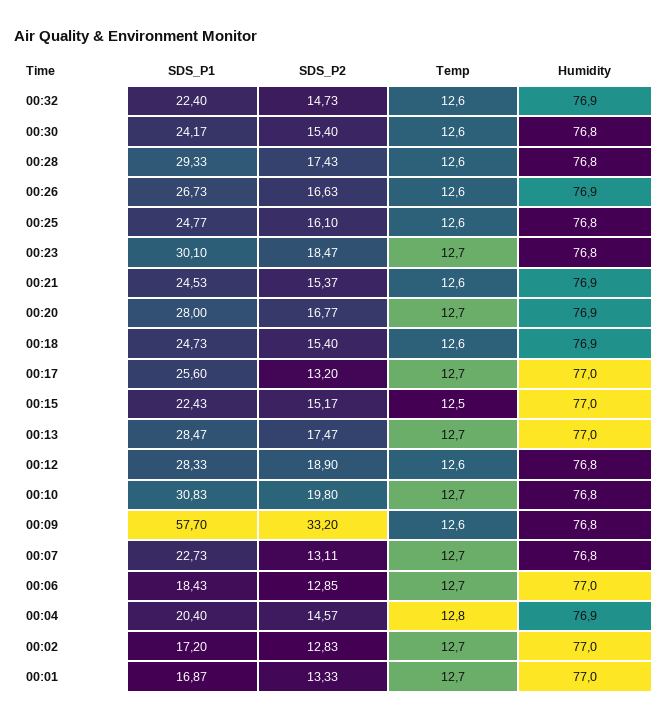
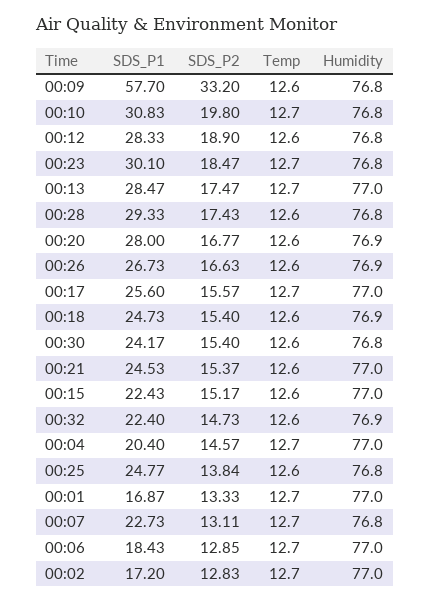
  {
    "SDS_P1": {
      "00:32": 22.4,
      "00:30": 24.17,
      "00:28": 29.33,
      "00:26": 26.73,
      "00:25": 24.77,
      "00:23": 30.1,
      "00:21": 24.53,
      "00:20": 28,
      "00:18": 24.73,
      "00:17": 25.6,
      "00:15": 22.43,
      "00:13": 28.47,
      "00:12": 28.33,
      "00:10": 30.83,
      "00:09": 57.7,
      "00:07": 22.73,
      "00:06": 18.43,
      "00:04": 20.4,
      "00:02": 17.2,
      "00:01": 16.87
    },
    "SDS_P2": {
      "00:32": 14.73,
      "00:30": 15.4,
      "00:28": 17.43,
      "00:26": 16.63,
-     "00:25": 16.1,
+     "00:25": 13.84,
      "00:23": 18.47,
      "00:21": 15.37,
      "00:20": 16.77,
      "00:18": 15.4,
-     "00:17": 13.2,
+     "00:17": 15.57,
      "00:15": 15.17,
      "00:13": 17.47,
      "00:12": 18.9,
      "00:10": 19.8,
      "00:09": 33.2,
      "00:07": 13.11,
      "00:06": 12.85,
      "00:04": 14.57,
      "00:02": 12.83,
      "00:01": 13.33
    },
    "Temp": {
      "00:32": 12.6,
      "00:30": 12.6,
      "00:28": 12.6,
      "00:26": 12.6,
      "00:25": 12.6,
      "00:23": 12.7,
      "00:21": 12.6,
-     "00:20": 12.7,
+     "00:20": 12.6,
      "00:18": 12.6,
      "00:17": 12.7,
-     "00:15": 12.5,
+     "00:15": 12.6,
      "00:13": 12.7,
      "00:12": 12.6,
      "00:10": 12.7,
      "00:09": 12.6,
      "00:07": 12.7,
      "00:06": 12.7,
-     "00:04": 12.8,
+     "00:04": 12.7,
      "00:02": 12.7,
      "00:01": 12.7
    },
    "Humidity": {
      "00:32": 76.9,
      "00:30": 76.8,
      "00:28": 76.8,
      "00:26": 76.9,
      "00:25": 76.8,
      "00:23": 76.8,
-     "00:21": 76.9,
+     "00:21": 77,
      "00:20": 76.9,
      "00:18": 76.9,
      "00:17": 77,
      "00:15": 77,
      "00:13": 77,
      "00:12": 76.8,
      "00:10": 76.8,
      "00:09": 76.8,
      "00:07": 76.8,
      "00:06": 77,
-     "00:04": 76.9,
+     "00:04": 77,
      "00:02": 77,
      "00:01": 77
    }
  }

